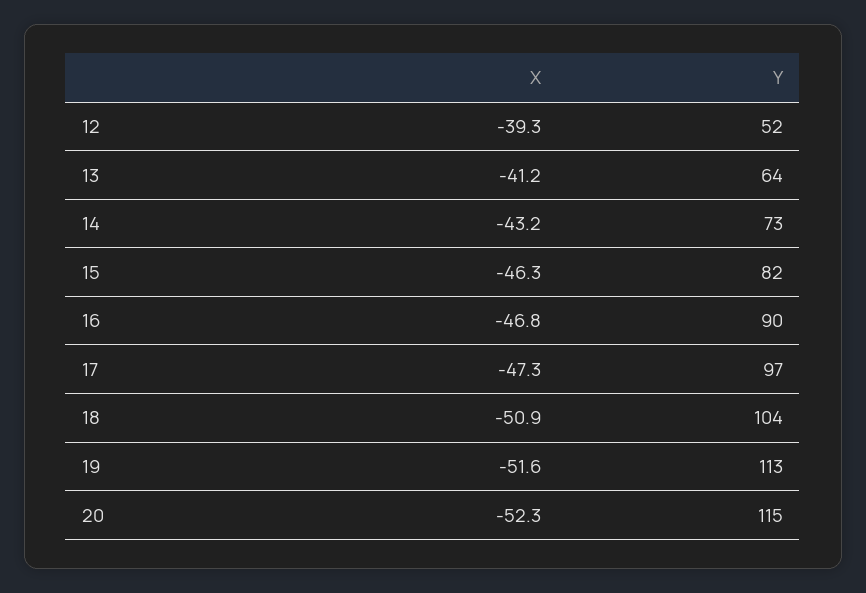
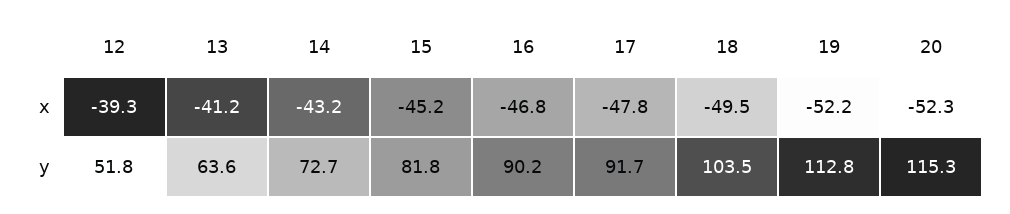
  {
    "X": {
      "12": -39.3,
      "13": -41.2,
      "14": -43.2,
-     "15": -46.3,
+     "15": -45.2,
      "16": -46.8,
-     "17": -47.3,
+     "17": -47.8,
-     "18": -50.9,
+     "18": -49.5,
-     "19": -51.6,
+     "19": -52.2,
      "20": -52.3
    },
    "Y": {
      "12": 51.8,
      "13": 63.6,
      "14": 72.7,
      "15": 81.8,
      "16": 90.2,
-     "17": 97,
+     "17": 91.7,
      "18": 103.5,
      "19": 112.8,
      "20": 115.3
    }
  }

